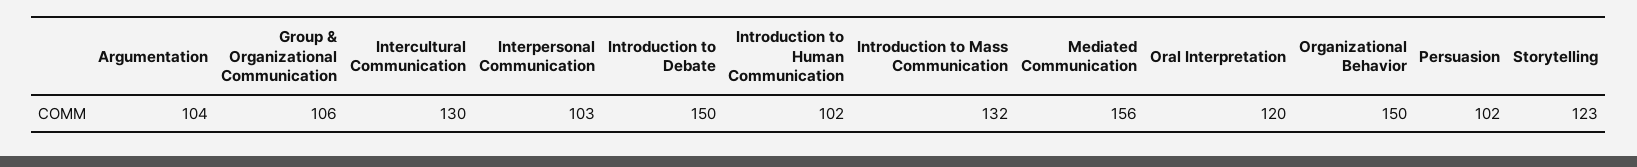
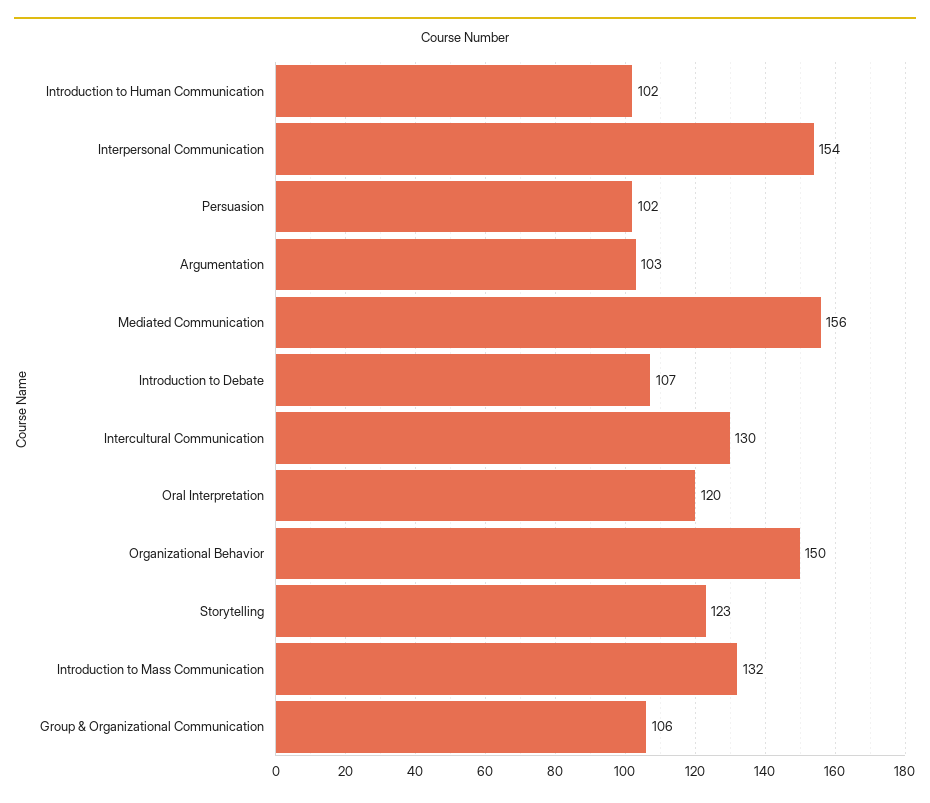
  {
-   "Argumentation": 104,
+   "Argumentation": 103,
    "Group & Organizational Communication": 106,
    "Intercultural Communication": 130,
-   "Interpersonal Communication": 103,
+   "Interpersonal Communication": 154,
-   "Introduction to Debate": 150,
+   "Introduction to Debate": 107,
    "Introduction to Human Communication": 102,
    "Introduction to Mass Communication": 132,
    "Mediated Communication": 156,
    "Oral Interpretation": 120,
    "Organizational Behavior": 150,
    "Persuasion": 102,
    "Storytelling": 123
  }

